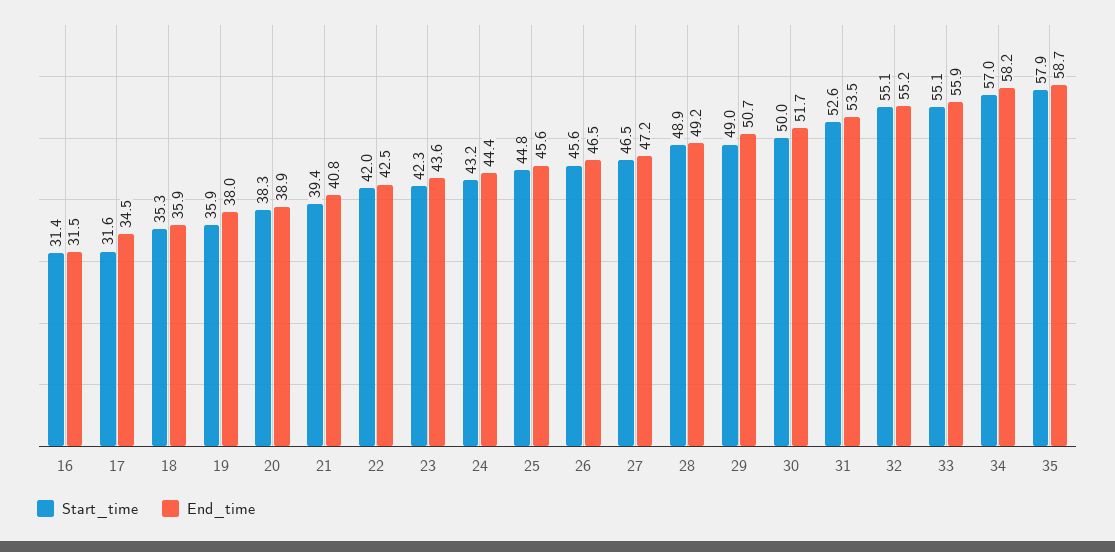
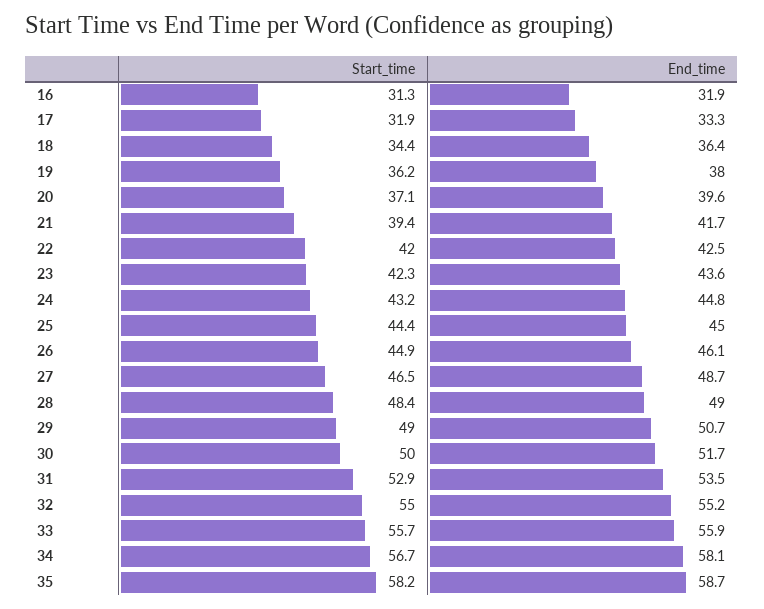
  {
    "Start_time": {
-     "16": 31.4,
+     "16": 31.3,
-     "17": 31.6,
+     "17": 31.9,
-     "18": 35.3,
+     "18": 34.4,
-     "19": 35.9,
+     "19": 36.2,
-     "20": 38.3,
+     "20": 37.1,
      "21": 39.4,
      "22": 42,
      "23": 42.3,
      "24": 43.2,
-     "25": 44.8,
+     "25": 44.4,
-     "26": 45.6,
+     "26": 44.9,
      "27": 46.5,
-     "28": 48.9,
+     "28": 48.4,
      "29": 49,
      "30": 50,
-     "31": 52.6,
+     "31": 52.9,
-     "32": 55.1,
+     "32": 55,
-     "33": 55.1,
+     "33": 55.7,
-     "34": 57,
+     "34": 56.7,
-     "35": 57.9
+     "35": 58.2
    },
    "End_time": {
-     "16": 31.5,
+     "16": 31.9,
-     "17": 34.5,
+     "17": 33.3,
-     "18": 35.9,
+     "18": 36.4,
      "19": 38,
-     "20": 38.9,
+     "20": 39.6,
-     "21": 40.8,
+     "21": 41.7,
      "22": 42.5,
      "23": 43.6,
-     "24": 44.4,
+     "24": 44.8,
-     "25": 45.6,
+     "25": 45,
-     "26": 46.5,
+     "26": 46.1,
-     "27": 47.2,
+     "27": 48.7,
-     "28": 49.2,
+     "28": 49,
      "29": 50.7,
      "30": 51.7,
      "31": 53.5,
      "32": 55.2,
      "33": 55.9,
-     "34": 58.2,
+     "34": 58.1,
      "35": 58.7
    }
  }

